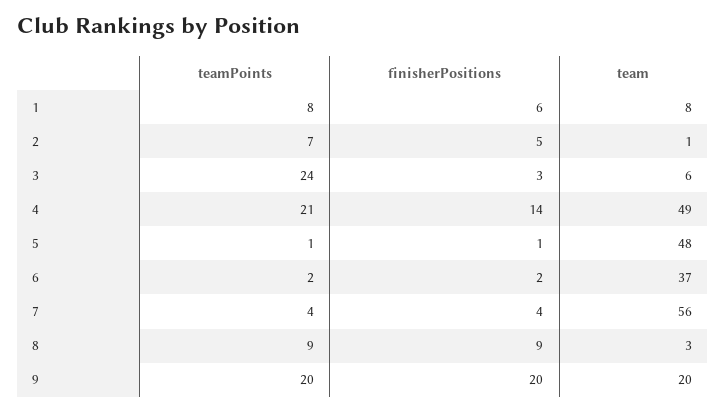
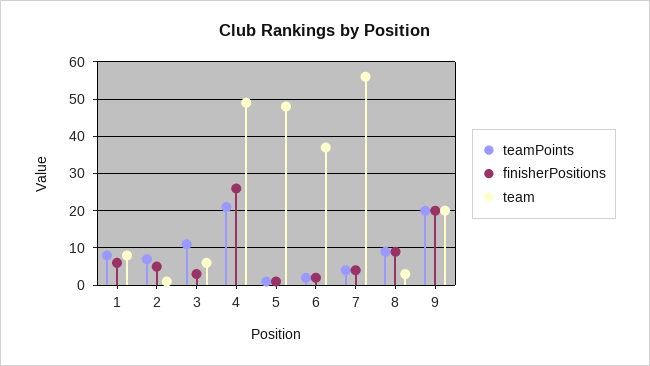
  {
    "teamPoints": {
      "1": 8,
      "2": 7,
-     "3": 24,
+     "3": 10,
      "4": 21,
      "5": 1,
      "6": 2,
      "7": 4,
      "8": 9,
      "9": 20
    },
    "finisherPositions": {
      "1": 6,
      "2": 5,
      "3": 3,
-     "4": 14,
+     "4": 25,
      "5": 1,
      "6": 2,
      "7": 4,
      "8": 9,
      "9": 20
    },
    "team": {
      "1": 8,
      "2": 1,
      "3": 6,
      "4": 49,
      "5": 48,
      "6": 37,
      "7": 56,
      "8": 3,
      "9": 20
    }
  }

